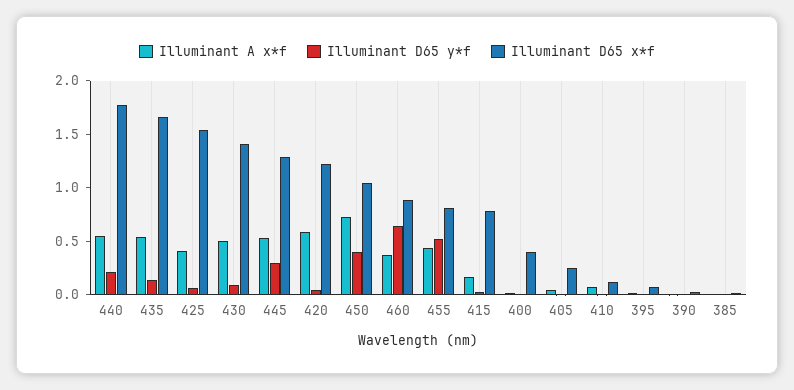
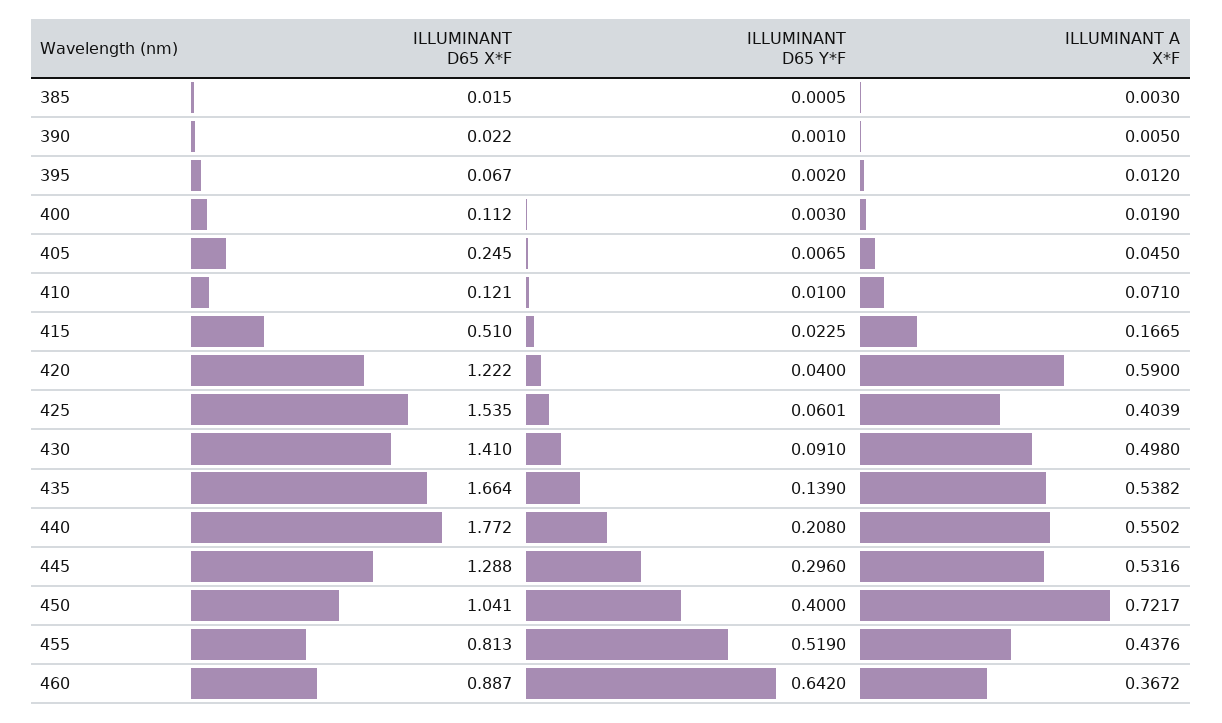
  {
    "Illuminant A x*f": {
      "440": 0.5502,
      "435": 0.5382,
      "425": 0.4039,
      "430": 0.498,
      "445": 0.5316,
      "420": 0.59,
      "450": 0.7217,
      "460": 0.3672,
      "455": 0.4376,
      "415": 0.1665,
      "400": 0.019,
      "405": 0.045,
      "410": 0.071,
      "395": 0.012,
      "390": 0.005,
      "385": 0.003
    },
    "Illuminant D65 y*f": {
      "440": 0.208,
      "435": 0.139,
      "425": 0.0601,
      "430": 0.091,
      "445": 0.296,
      "420": 0.04,
      "450": 0.4,
      "460": 0.642,
      "455": 0.519,
      "415": 0.0225,
      "400": 0.003,
      "405": 0.0065,
      "410": 0.01,
      "395": 0.002,
      "390": 0.001,
      "385": 0.0005
    },
    "Illuminant D65 x*f": {
      "440": 1.772,
      "435": 1.664,
      "425": 1.535,
      "430": 1.41,
      "445": 1.288,
      "420": 1.222,
      "450": 1.041,
      "460": 0.887,
      "455": 0.813,
-     "415": 0.8,
+     "415": 0.51,
-     "400": 0.4,
+     "400": 0.112,
      "405": 0.245,
      "410": 0.121,
      "395": 0.067,
      "390": 0.022,
      "385": 0.015
    }
  }

